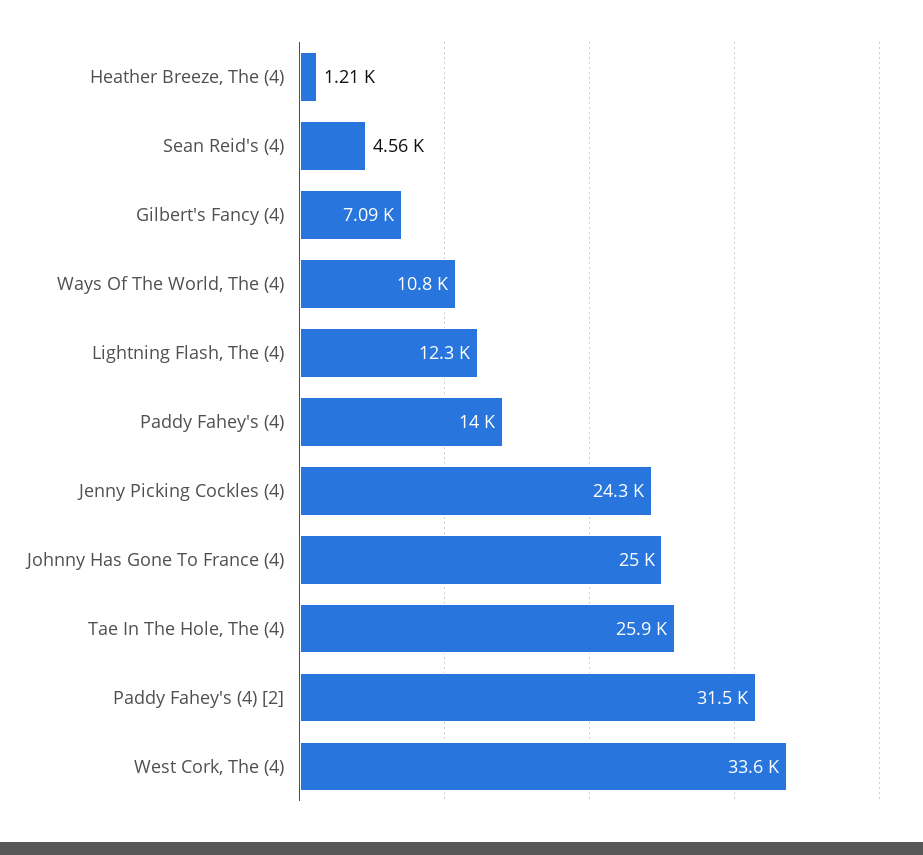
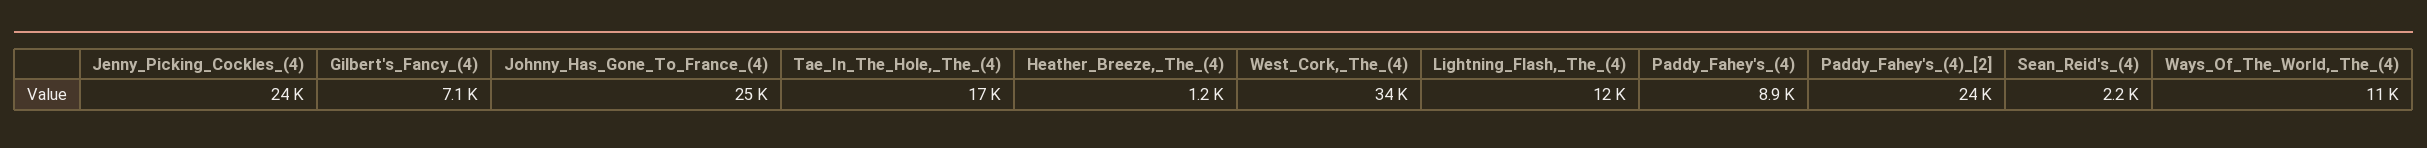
  {
    "Heather Breeze, The (4)": 1210,
-   "Sean Reid's (4)": 4560,
+   "Sean Reid's (4)": 2200,
    "Gilbert's Fancy (4)": 7090,
    "Ways Of The World, The (4)": 10800,
    "Lightning Flash, The (4)": 12300,
-   "Paddy Fahey's (4)": 14000,
+   "Paddy Fahey's (4)": 8900,
    "Jenny Picking Cockles (4)": 24300,
    "Johnny Has Gone To France (4)": 25000,
-   "Tae In The Hole, The (4)": 25900,
+   "Tae In The Hole, The (4)": 17000,
-   "Paddy Fahey's (4) [2]": 31500,
+   "Paddy Fahey's (4) [2]": 24000,
    "West Cork, The (4)": 33600
  }

